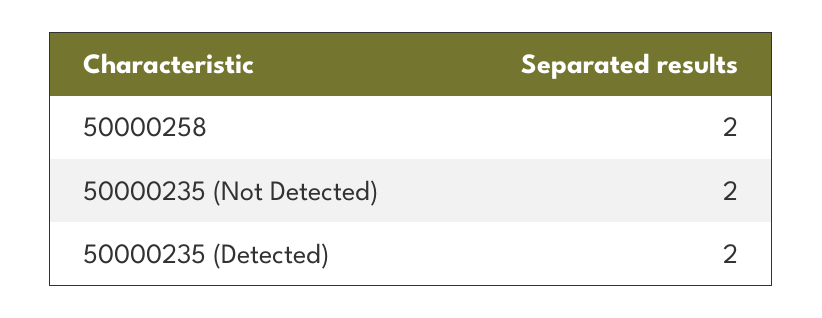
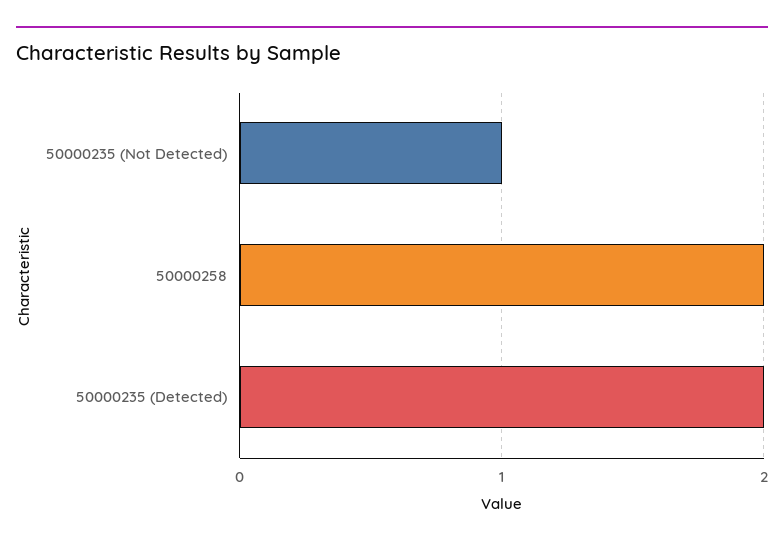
  {
    "50000258": 2,
-   "50000235 (Not Detected)": 2,
+   "50000235 (Not Detected)": 1,
    "50000235 (Detected)": 2
  }

